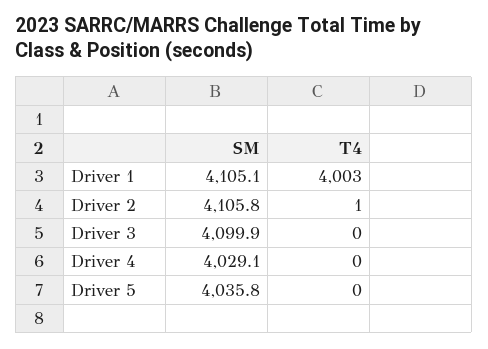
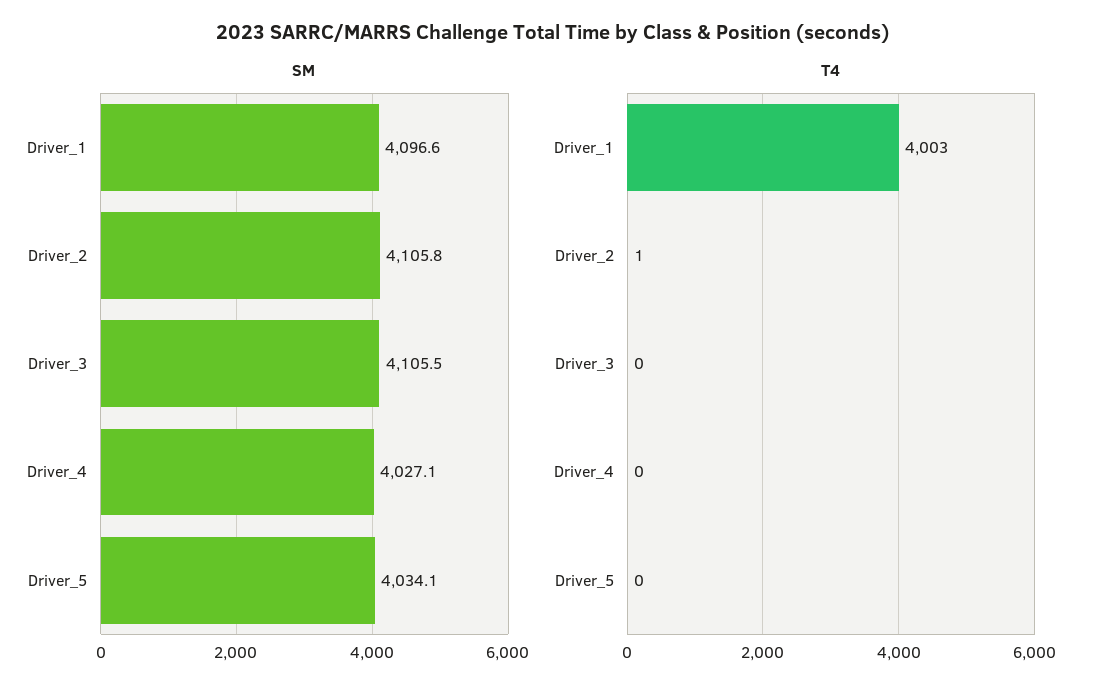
  {
    "SM": {
-     "Driver 1": 4105.1,
+     "Driver 1": 4096.6,
      "Driver 2": 4105.8,
-     "Driver 3": 4099.9,
+     "Driver 3": 4105.5,
-     "Driver 4": 4029.1,
+     "Driver 4": 4027.1,
-     "Driver 5": 4035.8
+     "Driver 5": 4034.1
    },
    "T4": {
      "Driver 1": 4003,
      "Driver 2": 1,
      "Driver 3": 0,
      "Driver 4": 0,
      "Driver 5": 0
    }
  }

